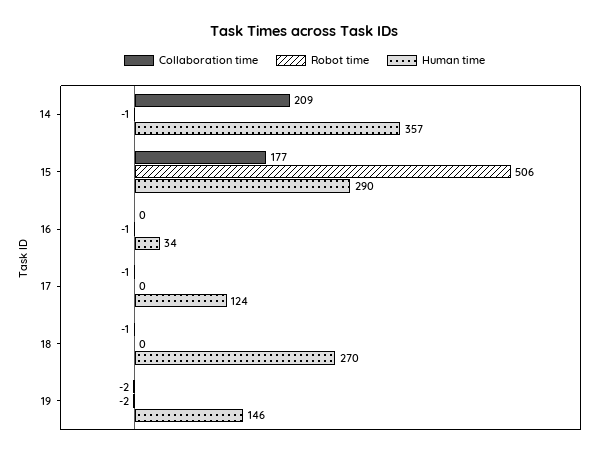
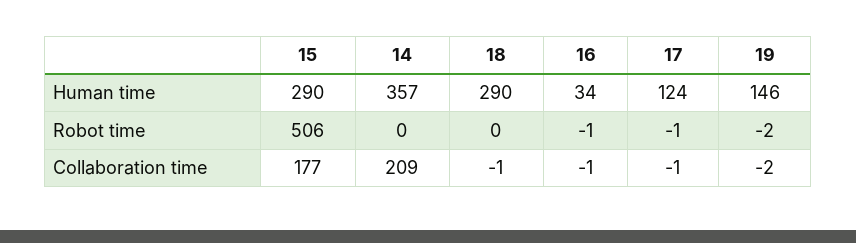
  {
    "Collaboration time": {
      "14": 209,
      "15": 177,
-     "16": 0,
+     "16": -1,
      "17": -1,
      "18": -1,
      "19": -2
    },
    "Robot time": {
-     "14": -1,
+     "14": 0,
      "15": 506,
      "16": -1,
-     "17": 0,
+     "17": -1,
      "18": 0,
      "19": -2
    },
    "Human time": {
      "14": 357,
      "15": 290,
      "16": 34,
      "17": 124,
-     "18": 270,
+     "18": 290,
      "19": 146
    }
  }

